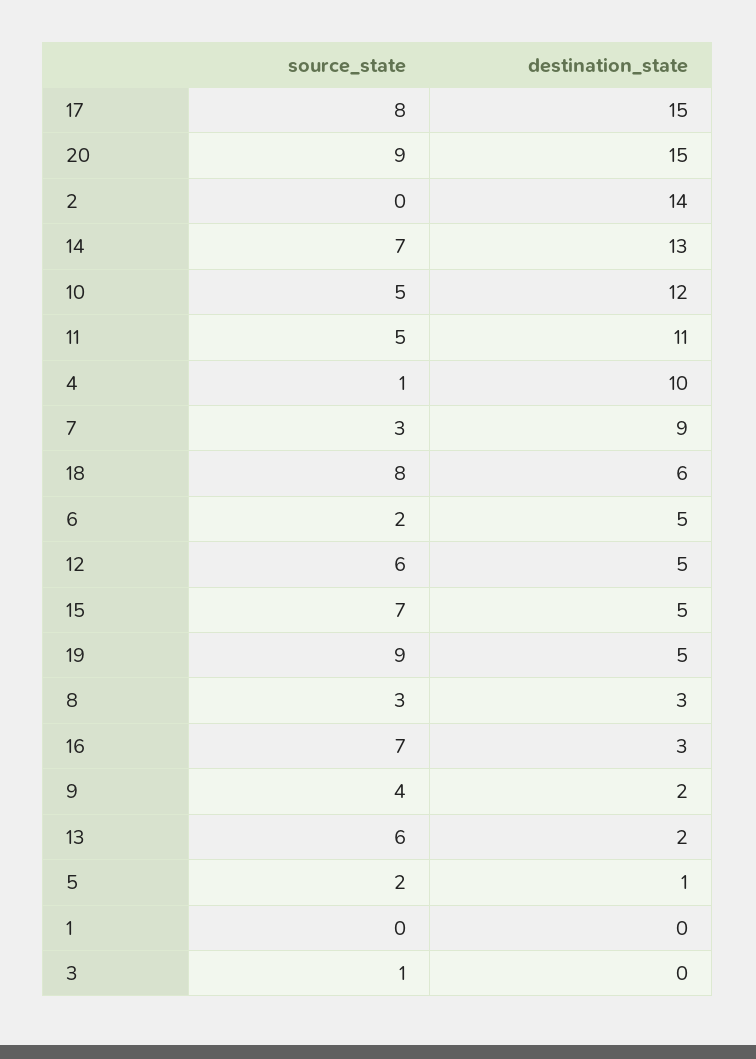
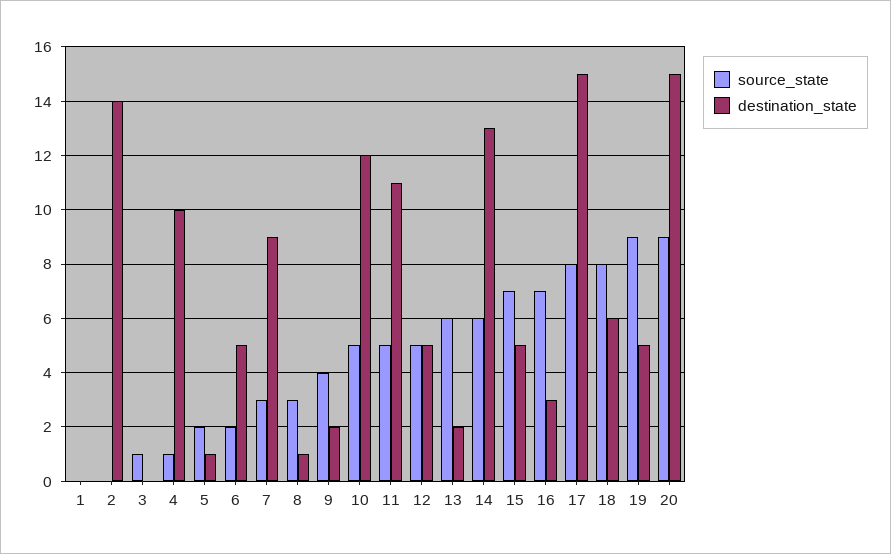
  {
    "source_state": {
      "17": 8,
      "20": 9,
      "2": 0,
-     "14": 7,
+     "14": 6,
      "10": 5,
      "11": 5,
      "4": 1,
      "7": 3,
      "18": 8,
      "6": 2,
-     "12": 6,
+     "12": 5,
      "15": 7,
      "19": 9,
      "8": 3,
      "16": 7,
      "9": 4,
      "13": 6,
      "5": 2,
      "1": 0,
      "3": 1
    },
    "destination_state": {
      "17": 15,
      "20": 15,
      "2": 14,
      "14": 13,
      "10": 12,
      "11": 11,
      "4": 10,
      "7": 9,
      "18": 6,
      "6": 5,
      "12": 5,
      "15": 5,
      "19": 5,
-     "8": 3,
+     "8": 1,
      "16": 3,
      "9": 2,
      "13": 2,
      "5": 1,
      "1": 0,
      "3": 0
    }
  }

